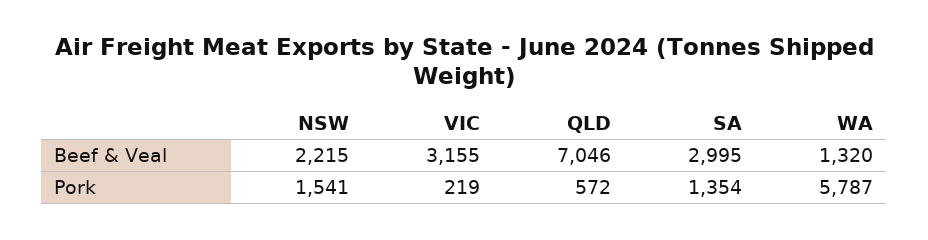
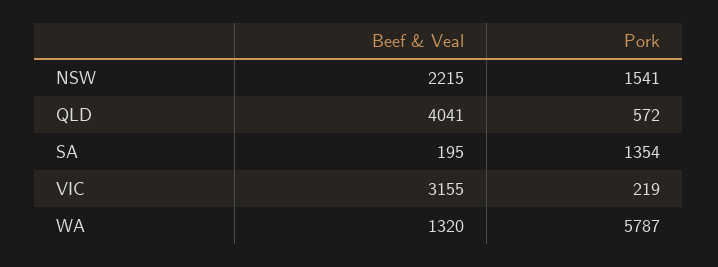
  {
    "NSW": {
      "Beef & Veal": 2215,
      "Pork": 1541
    },
    "VIC": {
      "Beef & Veal": 3155,
      "Pork": 219
    },
    "QLD": {
-     "Beef & Veal": 7046,
+     "Beef & Veal": 4041,
      "Pork": 572
    },
    "SA": {
-     "Beef & Veal": 2995,
+     "Beef & Veal": 195,
      "Pork": 1354
    },
    "WA": {
      "Beef & Veal": 1320,
      "Pork": 5787
    }
  }

